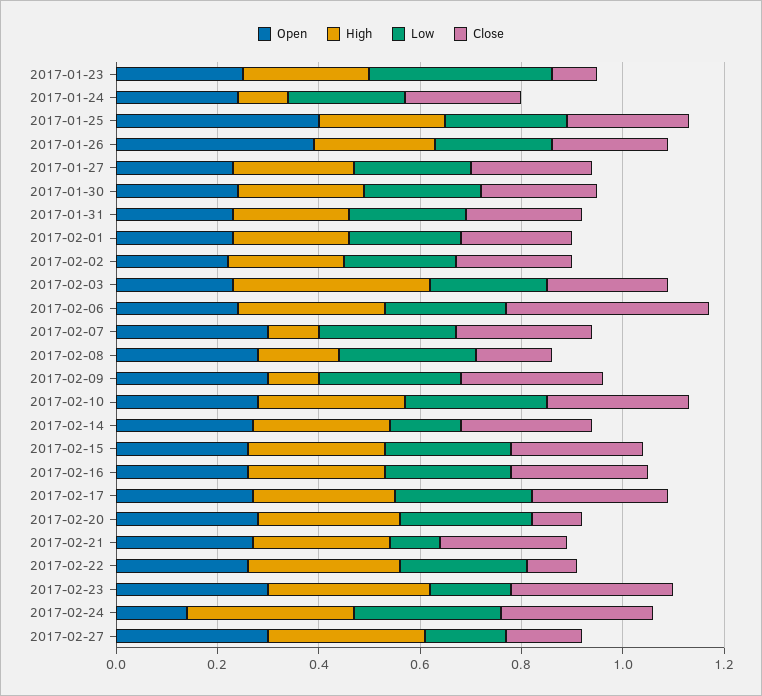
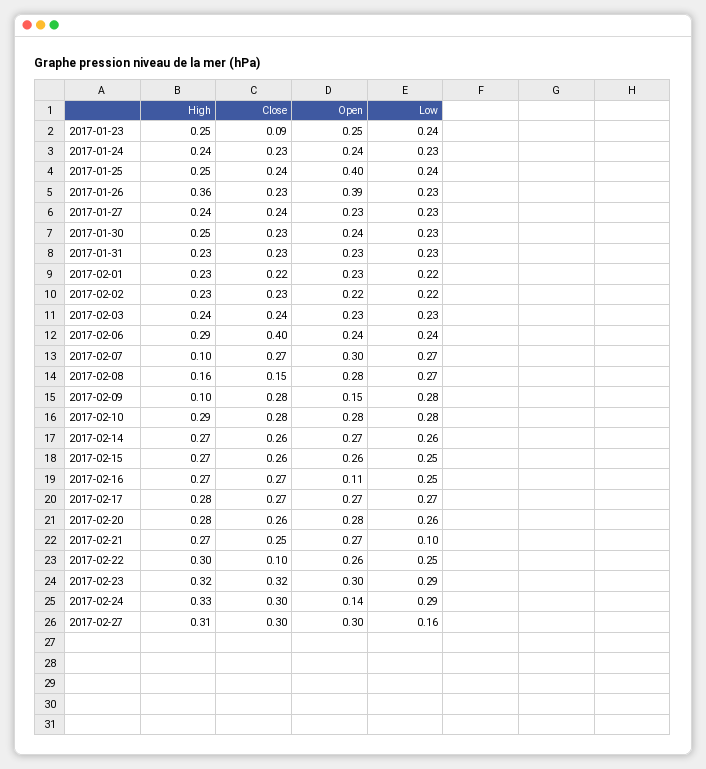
  {
    "Open": {
      "2017-01-23": 0.25,
      "2017-01-24": 0.24,
      "2017-01-25": 0.4,
      "2017-01-26": 0.39,
      "2017-01-27": 0.23,
      "2017-01-30": 0.24,
      "2017-01-31": 0.23,
      "2017-02-01": 0.23,
      "2017-02-02": 0.22,
      "2017-02-03": 0.23,
      "2017-02-06": 0.24,
      "2017-02-07": 0.3,
      "2017-02-08": 0.28,
-     "2017-02-09": 0.3,
+     "2017-02-09": 0.15,
      "2017-02-10": 0.28,
      "2017-02-14": 0.27,
      "2017-02-15": 0.26,
-     "2017-02-16": 0.25,
+     "2017-02-16": 0.11,
      "2017-02-17": 0.27,
      "2017-02-20": 0.28,
      "2017-02-21": 0.27,
      "2017-02-22": 0.26,
      "2017-02-23": 0.3,
      "2017-02-24": 0.14,
      "2017-02-27": 0.3
    },
    "High": {
      "2017-01-23": 0.25,
-     "2017-01-24": 0.1,
+     "2017-01-24": 0.24,
      "2017-01-25": 0.25,
-     "2017-01-26": 0.25,
+     "2017-01-26": 0.36,
      "2017-01-27": 0.24,
      "2017-01-30": 0.25,
      "2017-01-31": 0.23,
      "2017-02-01": 0.23,
      "2017-02-02": 0.23,
-     "2017-02-03": 0.4,
+     "2017-02-03": 0.24,
      "2017-02-06": 0.29,
      "2017-02-07": 0.1,
      "2017-02-08": 0.16,
      "2017-02-09": 0.1,
      "2017-02-10": 0.29,
      "2017-02-14": 0.27,
      "2017-02-15": 0.27,
      "2017-02-16": 0.27,
      "2017-02-17": 0.28,
      "2017-02-20": 0.28,
      "2017-02-21": 0.27,
      "2017-02-22": 0.3,
      "2017-02-23": 0.32,
      "2017-02-24": 0.33,
      "2017-02-27": 0.31
    },
    "Low": {
-     "2017-01-23": 0.35,
+     "2017-01-23": 0.24,
      "2017-01-24": 0.23,
      "2017-01-25": 0.24,
      "2017-01-26": 0.23,
      "2017-01-27": 0.23,
      "2017-01-30": 0.23,
      "2017-01-31": 0.23,
      "2017-02-01": 0.22,
      "2017-02-02": 0.22,
      "2017-02-03": 0.23,
      "2017-02-06": 0.24,
      "2017-02-07": 0.27,
      "2017-02-08": 0.27,
      "2017-02-09": 0.28,
      "2017-02-10": 0.28,
-     "2017-02-14": 0.15,
+     "2017-02-14": 0.26,
      "2017-02-15": 0.25,
      "2017-02-16": 0.25,
      "2017-02-17": 0.27,
      "2017-02-20": 0.26,
      "2017-02-21": 0.1,
      "2017-02-22": 0.25,
-     "2017-02-23": 0.15,
+     "2017-02-23": 0.29,
      "2017-02-24": 0.29,
      "2017-02-27": 0.16
    },
    "Close": {
      "2017-01-23": 0.09,
      "2017-01-24": 0.23,
      "2017-01-25": 0.24,
      "2017-01-26": 0.23,
      "2017-01-27": 0.24,
      "2017-01-30": 0.23,
      "2017-01-31": 0.23,
      "2017-02-01": 0.22,
      "2017-02-02": 0.23,
      "2017-02-03": 0.24,
      "2017-02-06": 0.4,
      "2017-02-07": 0.27,
      "2017-02-08": 0.15,
      "2017-02-09": 0.28,
      "2017-02-10": 0.28,
      "2017-02-14": 0.26,
      "2017-02-15": 0.26,
      "2017-02-16": 0.27,
      "2017-02-17": 0.27,
-     "2017-02-20": 0.1,
+     "2017-02-20": 0.26,
      "2017-02-21": 0.25,
      "2017-02-22": 0.1,
      "2017-02-23": 0.32,
      "2017-02-24": 0.3,
-     "2017-02-27": 0.15
+     "2017-02-27": 0.3
    }
  }

